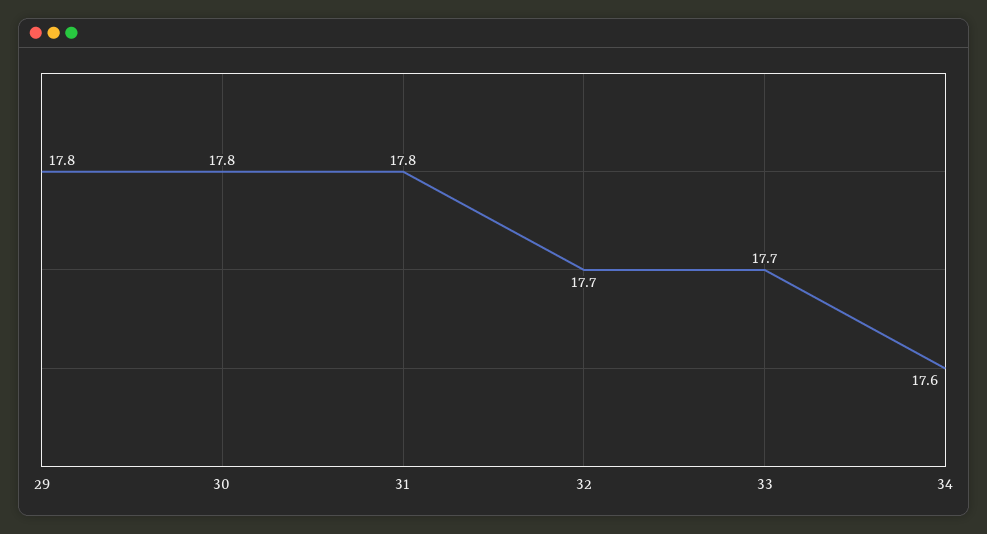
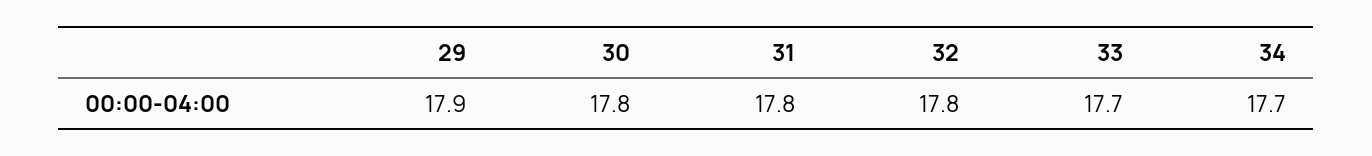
  {
-   "29": 17.8,
+   "29": 17.9,
    "30": 17.8,
    "31": 17.8,
-   "32": 17.7,
+   "32": 17.8,
    "33": 17.7,
-   "34": 17.6
+   "34": 17.7
  }

